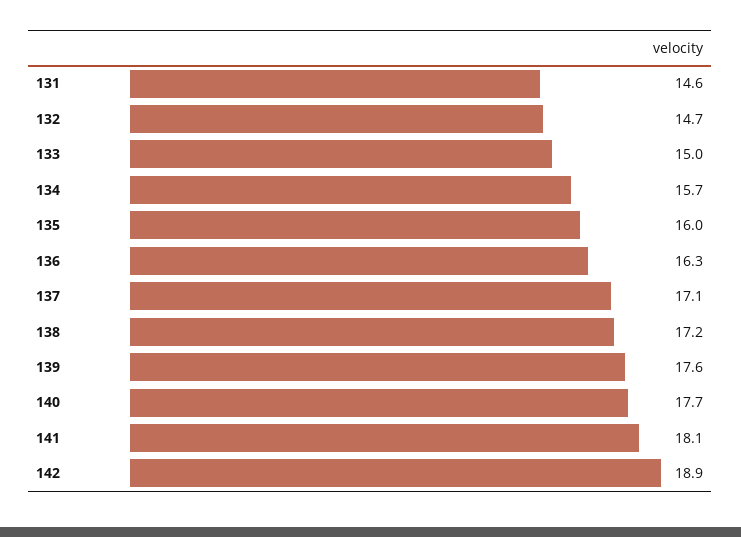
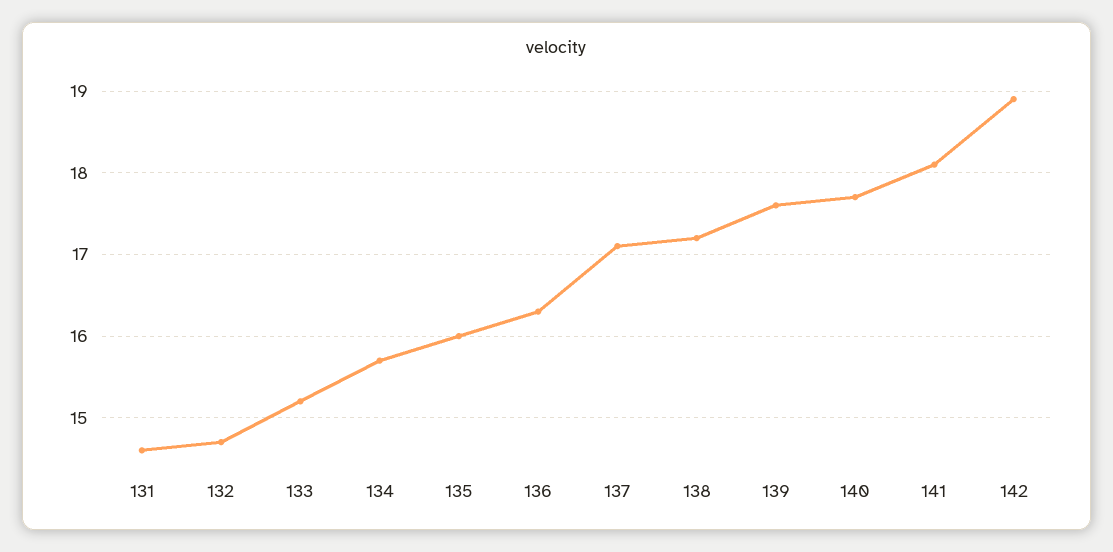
  {
    "131": 14.6,
    "132": 14.7,
-   "133": 15,
+   "133": 15.2,
    "134": 15.7,
    "135": 16,
    "136": 16.3,
    "137": 17.1,
    "138": 17.2,
    "139": 17.6,
    "140": 17.7,
    "141": 18.1,
    "142": 18.9
  }

